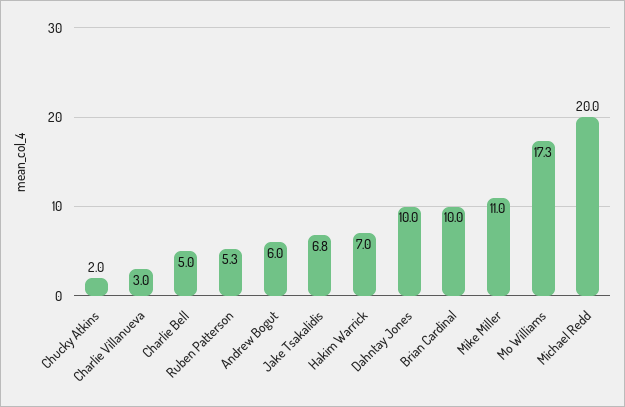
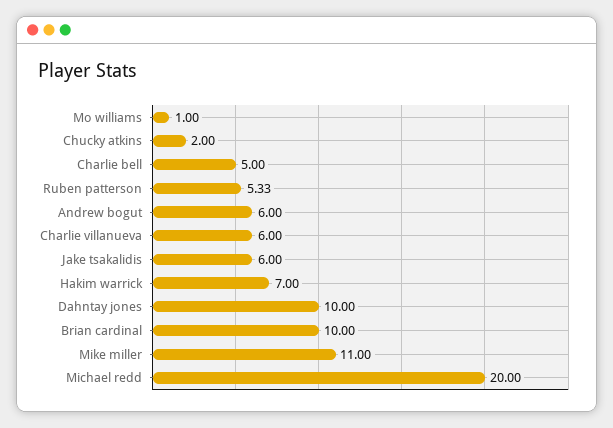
  {
    "Chucky Atkins": 2,
-   "Charlie Villanueva": 3,
+   "Charlie Villanueva": 6,
    "Charlie Bell": 5,
    "Ruben Patterson": 5.33,
    "Andrew Bogut": 6,
-   "Jake Tsakalidis": 6.8,
+   "Jake Tsakalidis": 6,
    "Hakim Warrick": 7,
    "Dahntay Jones": 10,
    "Brian Cardinal": 10,
    "Mike Miller": 11,
-   "Mo Williams": 17.3,
+   "Mo Williams": 1,
    "Michael Redd": 20
  }

